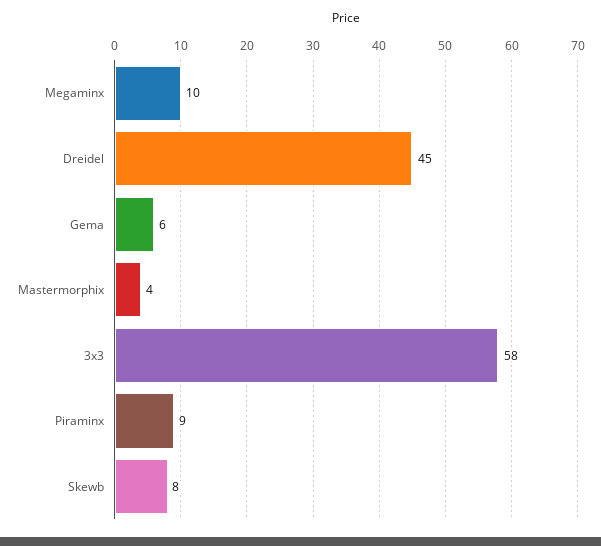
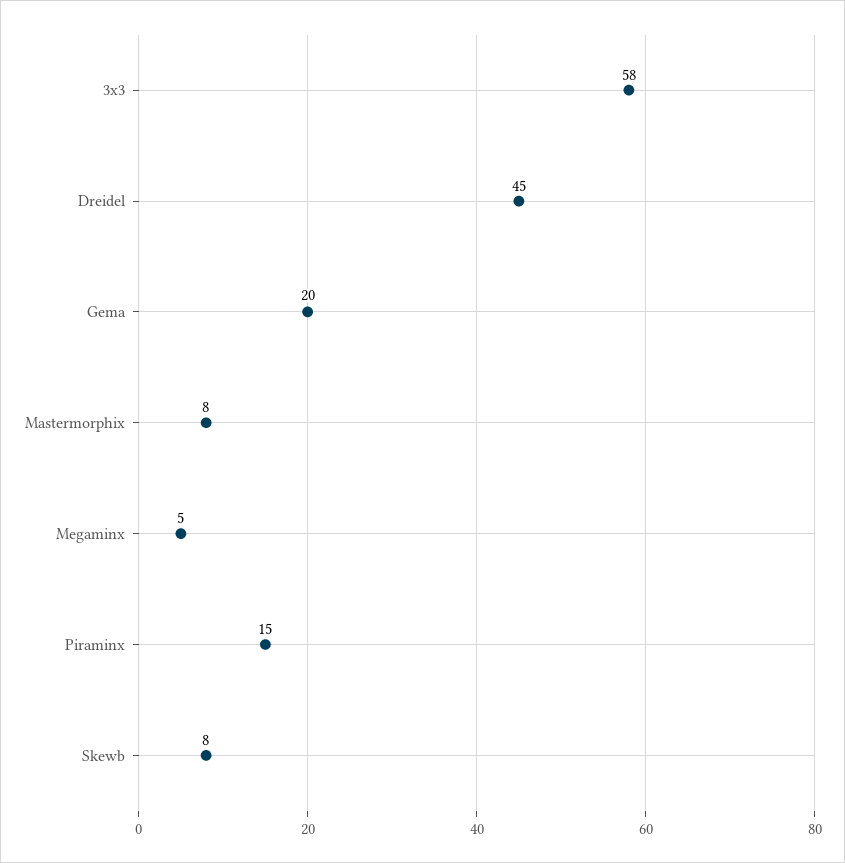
  {
-   "Megaminx": 10,
+   "Megaminx": 5,
    "Dreidel": 45,
-   "Gema": 6,
+   "Gema": 20,
-   "Mastermorphix": 4,
+   "Mastermorphix": 8,
    "3x3": 58,
-   "Piraminx": 9,
+   "Piraminx": 15,
    "Skewb": 8
  }

